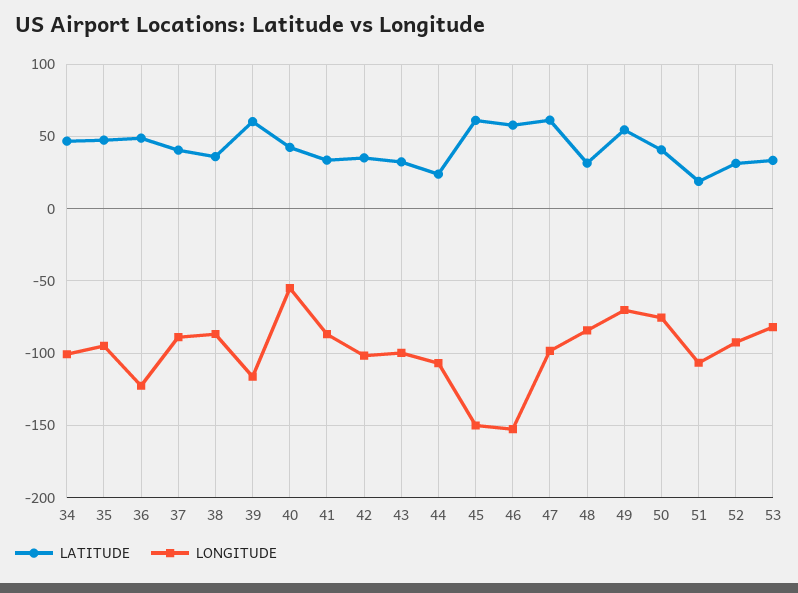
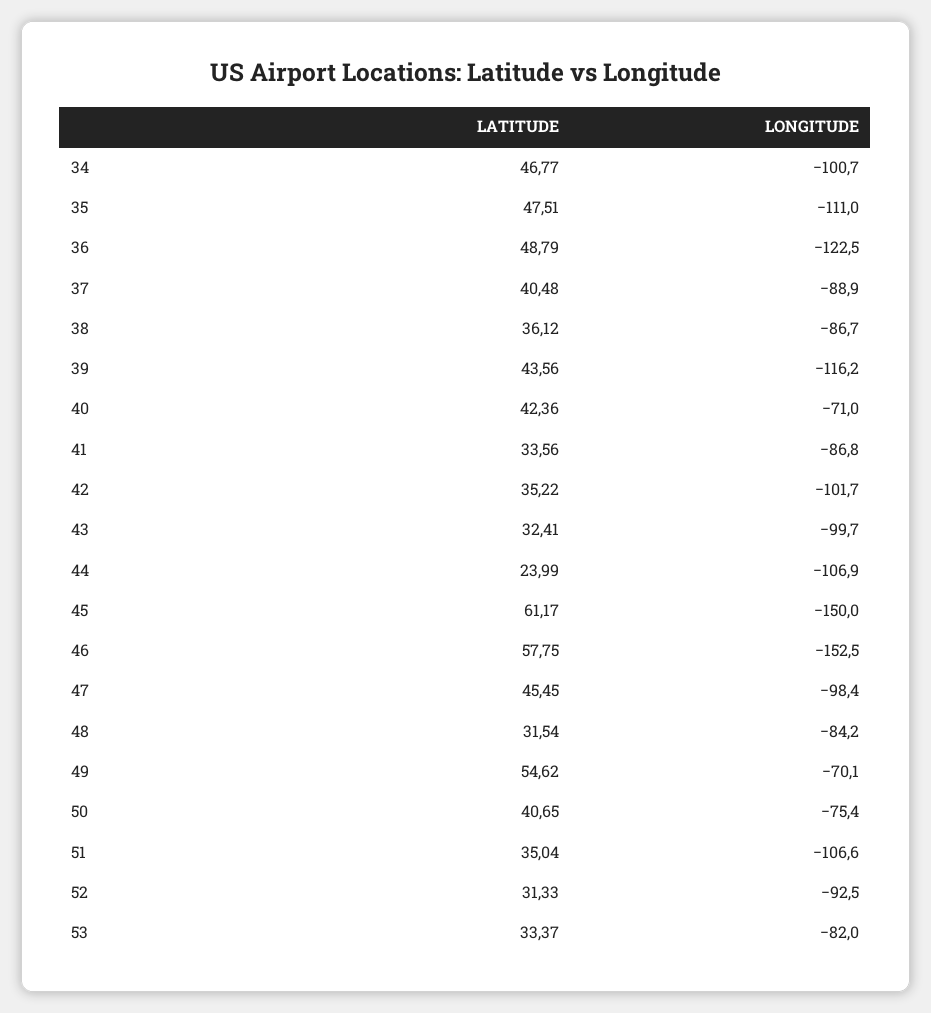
  {
    "LATITUDE": {
      "34": 46.77,
      "35": 47.51,
      "36": 48.79,
      "37": 40.48,
      "38": 36.12,
-     "39": 60,
+     "39": 43.56,
      "40": 42.36,
      "41": 33.56,
      "42": 35.22,
      "43": 32.41,
      "44": 23.99,
      "45": 61.17,
      "46": 57.75,
-     "47": 60,
+     "47": 45.45,
      "48": 31.54,
      "49": 54.62,
      "50": 40.65,
-     "51": 20,
+     "51": 35.04,
      "52": 31.33,
      "53": 33.37
    },
    "LONGITUDE": {
      "34": -100.7,
-     "35": -95,
+     "35": -111,
      "36": -122.5,
      "37": -88.9,
      "38": -86.7,
      "39": -116.2,
-     "40": -55,
+     "40": -71,
      "41": -86.8,
      "42": -101.7,
      "43": -99.7,
      "44": -106.9,
      "45": -150,
      "46": -152.5,
      "47": -98.4,
      "48": -84.2,
      "49": -70.1,
      "50": -75.4,
      "51": -106.6,
      "52": -92.5,
      "53": -82
    }
  }

